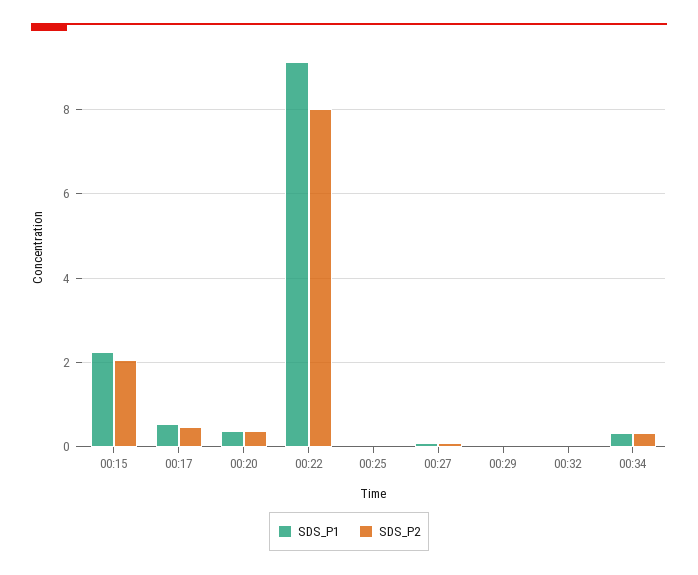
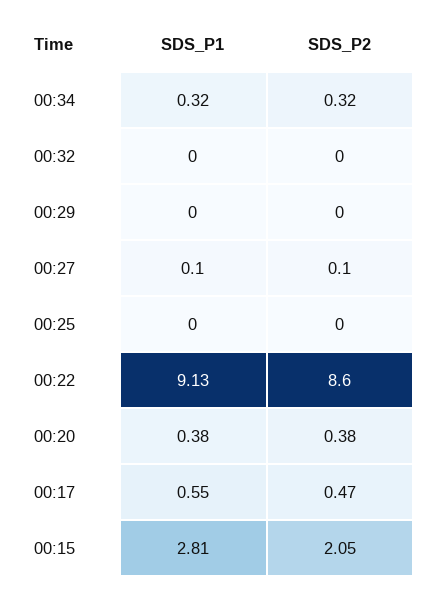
  {
    "SDS_P1": {
-     "00:15": 2.2,
+     "00:15": 2.81,
      "00:17": 0.55,
      "00:20": 0.38,
      "00:22": 9.13,
      "00:25": 0,
      "00:27": 0.1,
      "00:29": 0,
      "00:32": 0,
      "00:34": 0.32
    },
    "SDS_P2": {
      "00:15": 2.05,
      "00:17": 0.47,
      "00:20": 0.38,
-     "00:22": 8,
+     "00:22": 8.6,
      "00:25": 0,
      "00:27": 0.1,
      "00:29": 0,
      "00:32": 0,
      "00:34": 0.32
    }
  }

